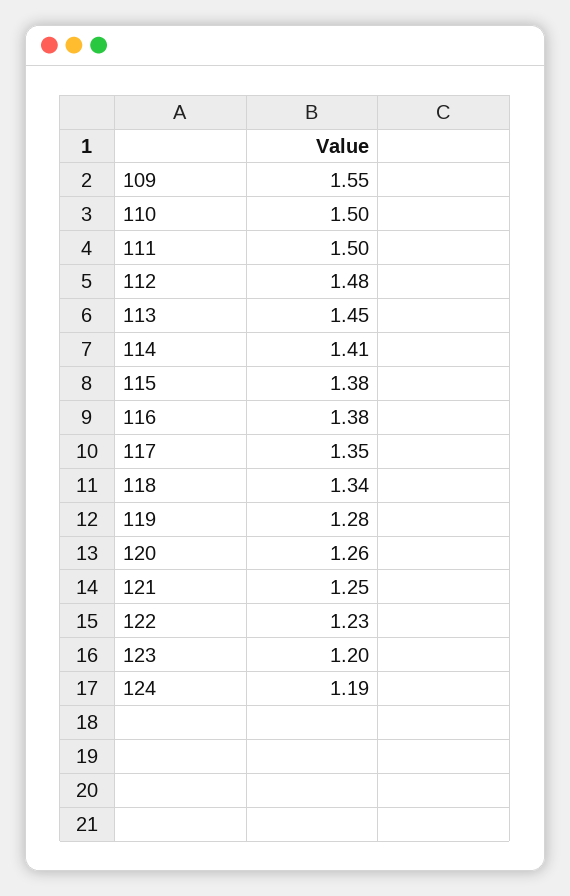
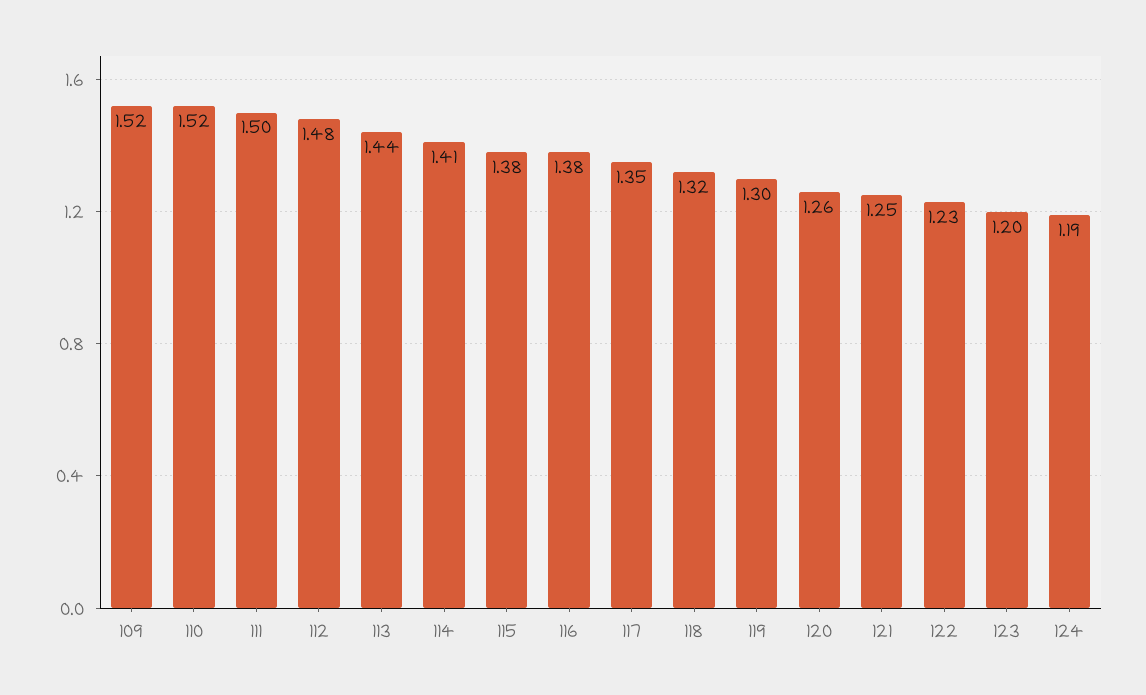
  {
-   "109": 1.55,
+   "109": 1.52,
-   "110": 1.5,
+   "110": 1.52,
    "111": 1.5,
    "112": 1.48,
-   "113": 1.45,
+   "113": 1.44,
    "114": 1.41,
    "115": 1.38,
    "116": 1.38,
    "117": 1.35,
-   "118": 1.34,
+   "118": 1.32,
-   "119": 1.28,
+   "119": 1.3,
    "120": 1.26,
    "121": 1.25,
    "122": 1.23,
    "123": 1.2,
    "124": 1.19
  }

